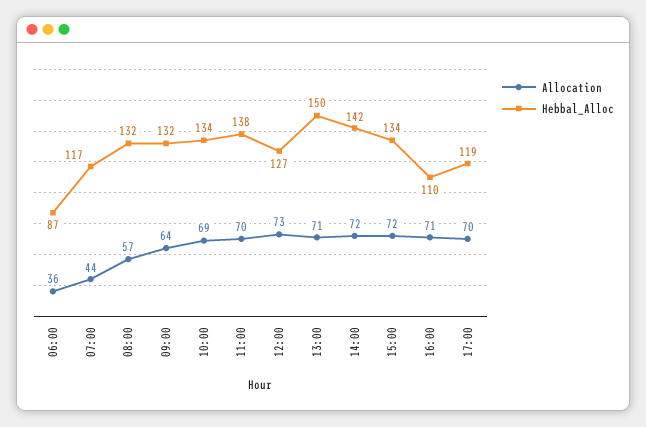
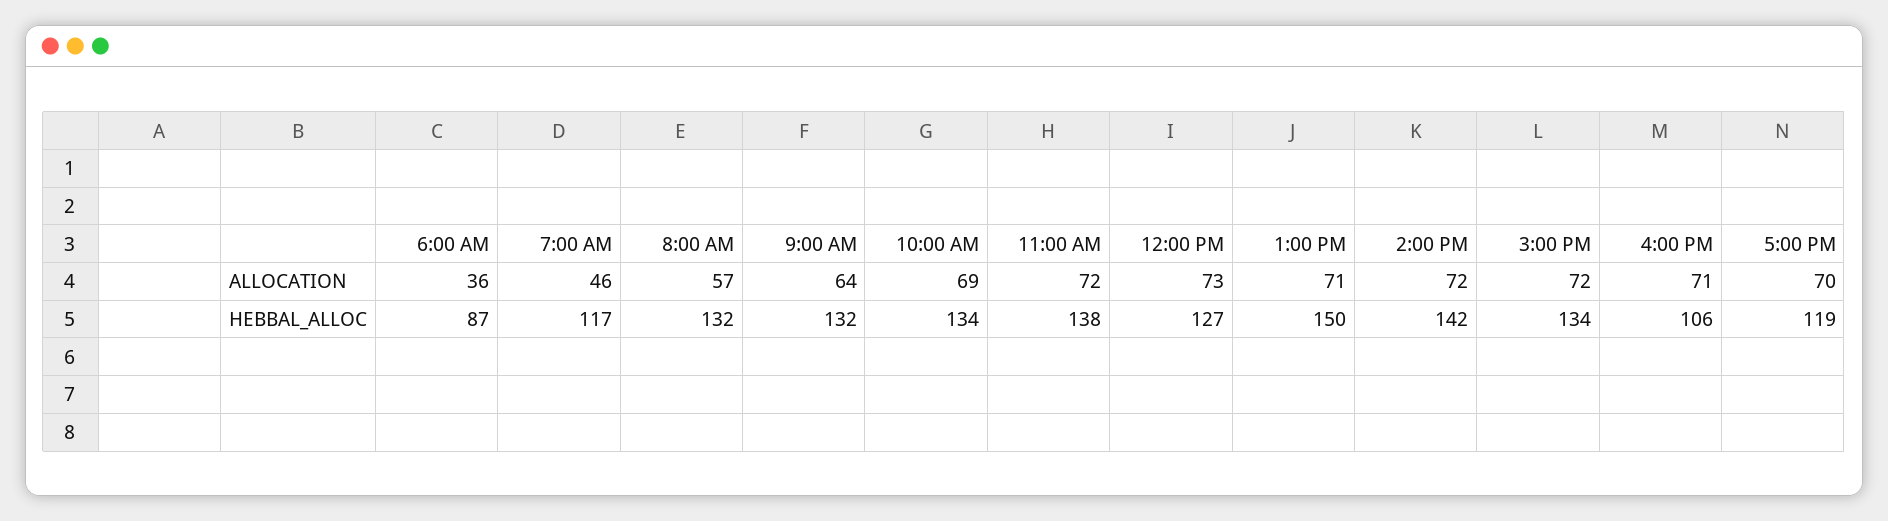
  {
    "Allocation": {
      "06:00": 36,
-     "07:00": 44,
+     "07:00": 46,
      "08:00": 57,
      "09:00": 64,
      "10:00": 69,
-     "11:00": 70,
+     "11:00": 72,
      "12:00": 73,
      "13:00": 71,
      "14:00": 72,
      "15:00": 72,
      "16:00": 71,
      "17:00": 70
    },
    "Hebbal_Alloc": {
      "06:00": 87,
      "07:00": 117,
      "08:00": 132,
      "09:00": 132,
      "10:00": 134,
      "11:00": 138,
      "12:00": 127,
      "13:00": 150,
      "14:00": 142,
      "15:00": 134,
-     "16:00": 110,
+     "16:00": 106,
      "17:00": 119
    }
  }

